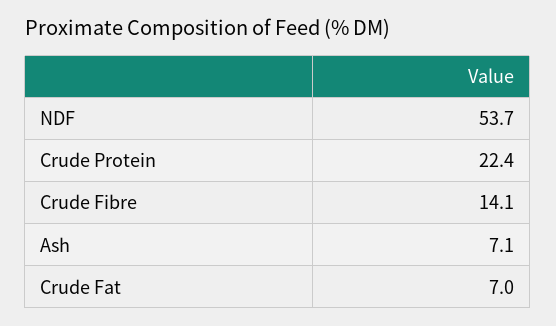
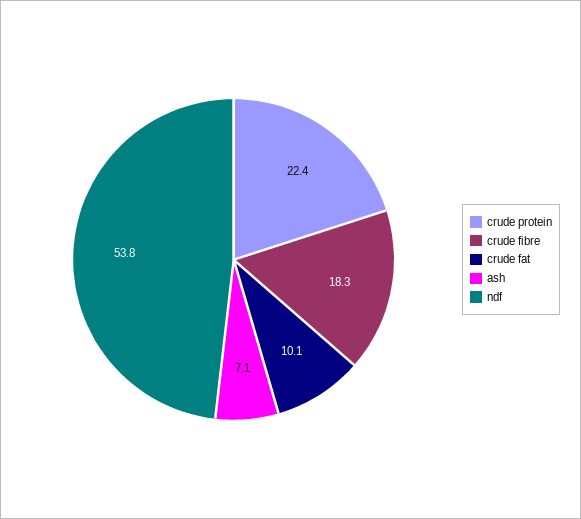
  {
-   "NDF": 53.7,
+   "NDF": 53.8,
    "Crude Protein": 22.4,
-   "Crude Fibre": 14.1,
+   "Crude Fibre": 18.3,
    "Ash": 7.1,
-   "Crude Fat": 7
+   "Crude Fat": 10.1
  }

